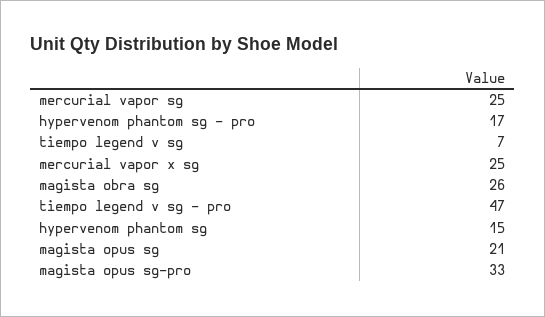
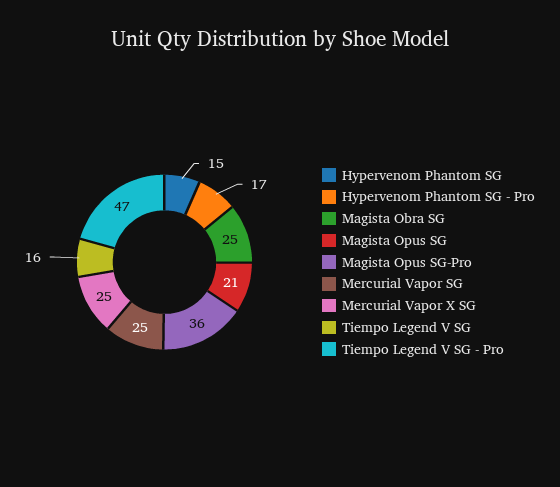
  {
    "mercurial vapor sg": 25,
    "hypervenom phantom sg - pro": 17,
-   "tiempo legend v sg": 7,
+   "tiempo legend v sg": 16,
    "mercurial vapor x sg": 25,
-   "magista obra sg": 26,
+   "magista obra sg": 25,
    "tiempo legend v sg - pro": 47,
    "hypervenom phantom sg": 15,
    "magista opus sg": 21,
-   "magista opus sg-pro": 33
+   "magista opus sg-pro": 36
  }

